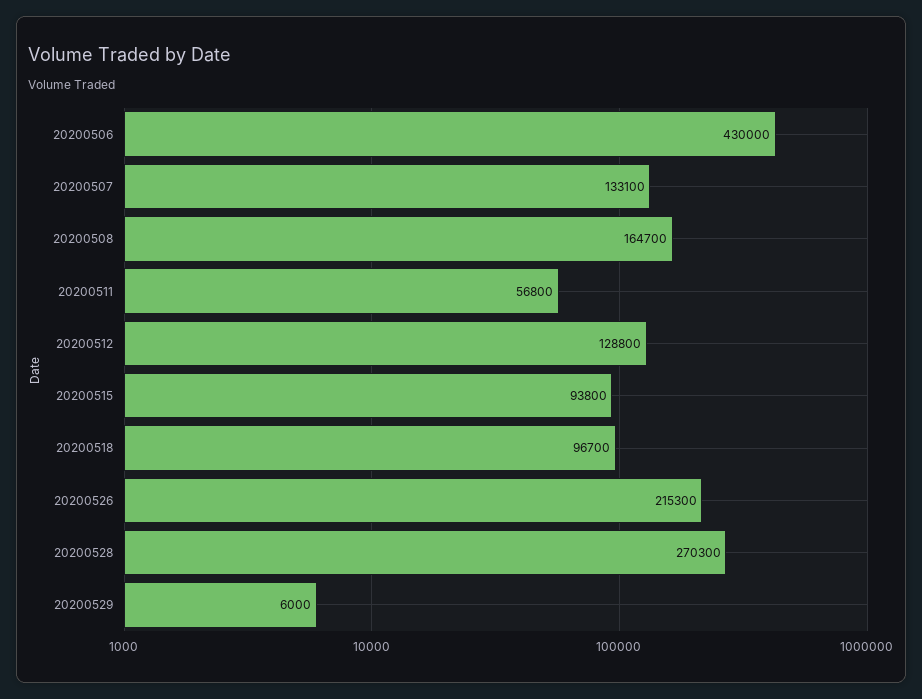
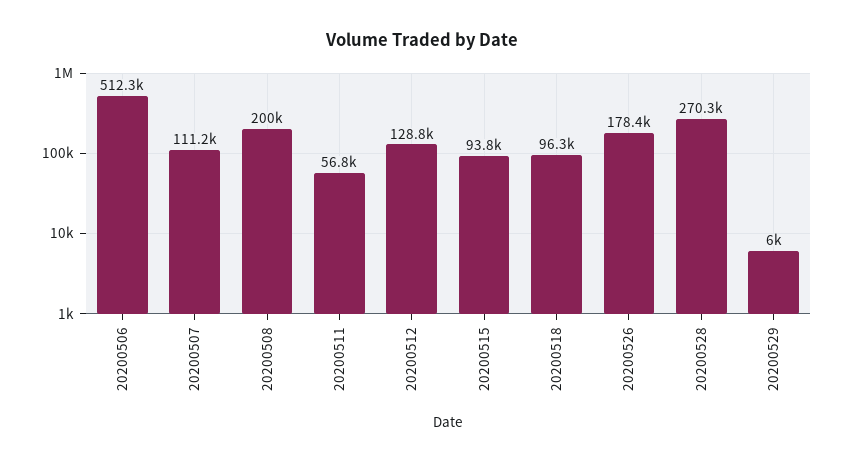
  {
-   "20200506": 430000,
+   "20200506": 512300,
-   "20200507": 133100,
+   "20200507": 111200,
-   "20200508": 164700,
+   "20200508": 200000,
    "20200511": 56800,
    "20200512": 128800,
    "20200515": 93800,
-   "20200518": 96700,
+   "20200518": 96300,
-   "20200526": 215300,
+   "20200526": 178400,
    "20200528": 270300,
    "20200529": 6000
  }

